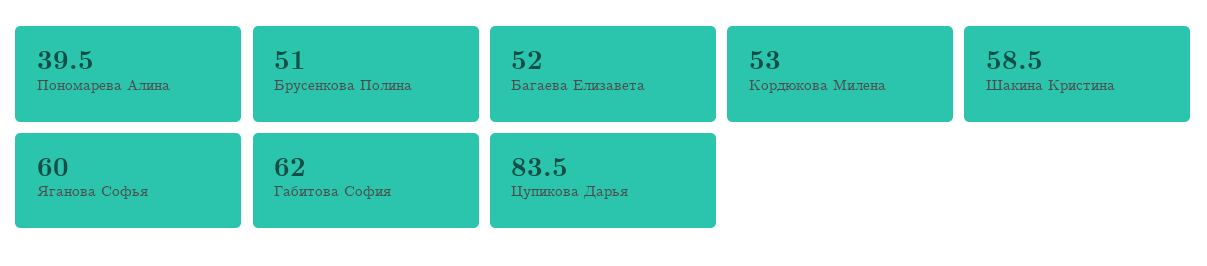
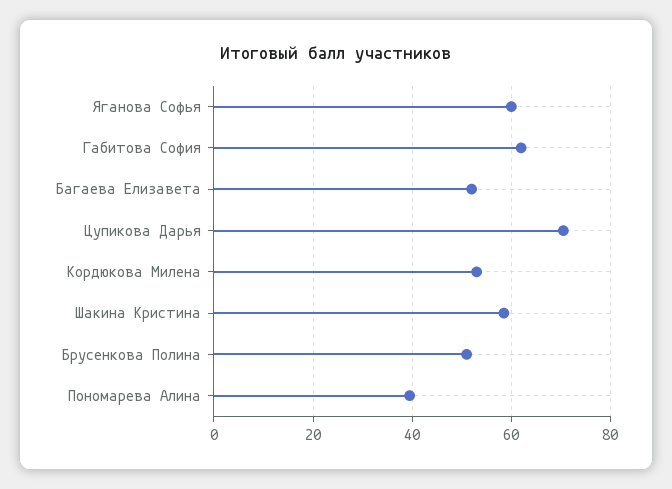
  {
    "Пономарева Алина": 39.5,
    "Брусенкова Полина": 51,
    "Багаева Елизавета": 52,
    "Кордюкова Милена": 53,
    "Шакина Кристина": 58.5,
    "Яганова Софья": 60,
    "Габитова София": 62,
-   "Цупикова Дарья": 83.5
+   "Цупикова Дарья": 70
  }

